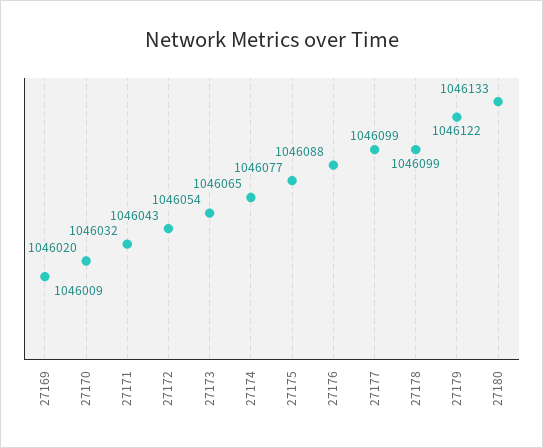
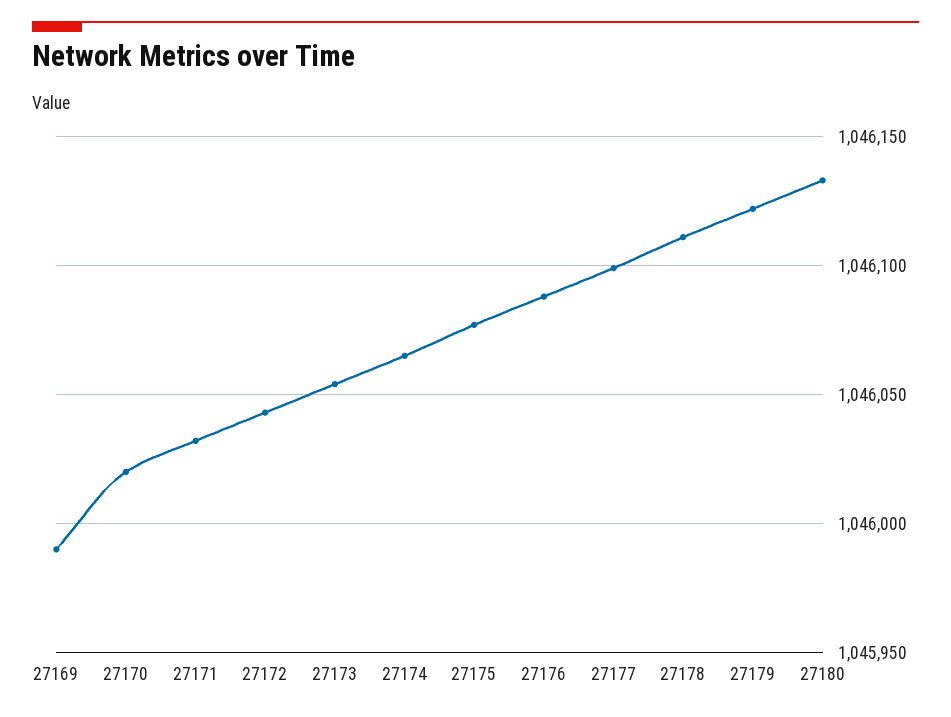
  {
-   "27169": 1046009,
+   "27169": 1045990,
    "27170": 1046020,
    "27171": 1046032,
    "27172": 1046043,
    "27173": 1046054,
    "27174": 1046065,
    "27175": 1046077,
    "27176": 1046088,
    "27177": 1046099,
-   "27178": 1046099,
+   "27178": 1046110,
    "27179": 1046122,
    "27180": 1046133
  }

